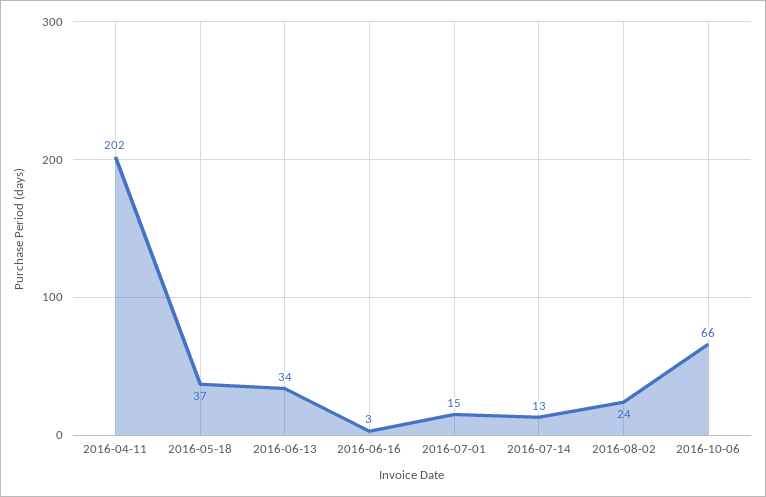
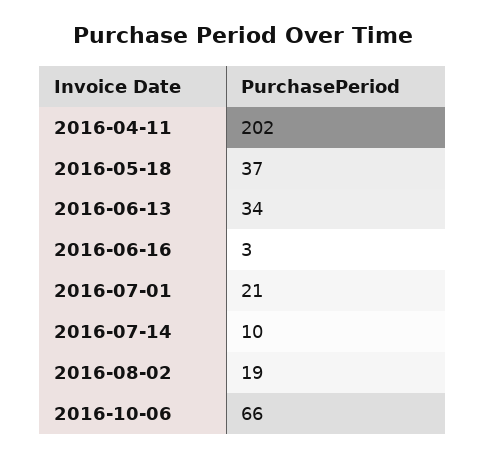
  {
    "2016-04-11": 202,
    "2016-05-18": 37,
    "2016-06-13": 34,
    "2016-06-16": 3,
-   "2016-07-01": 15,
+   "2016-07-01": 21,
-   "2016-07-14": 13,
+   "2016-07-14": 10,
-   "2016-08-02": 24,
+   "2016-08-02": 19,
    "2016-10-06": 66
  }

